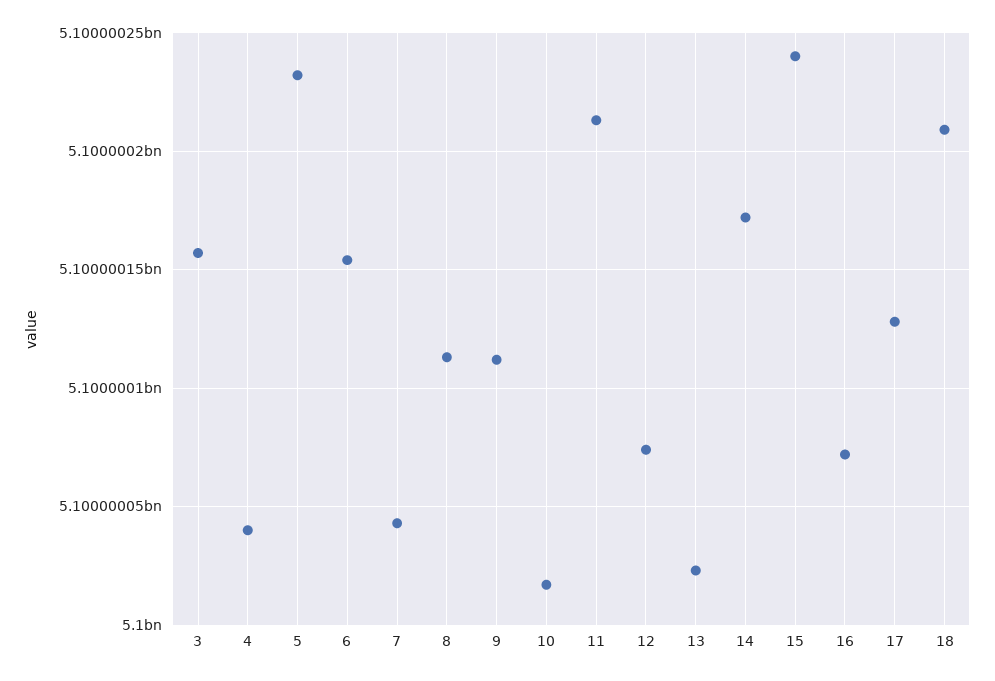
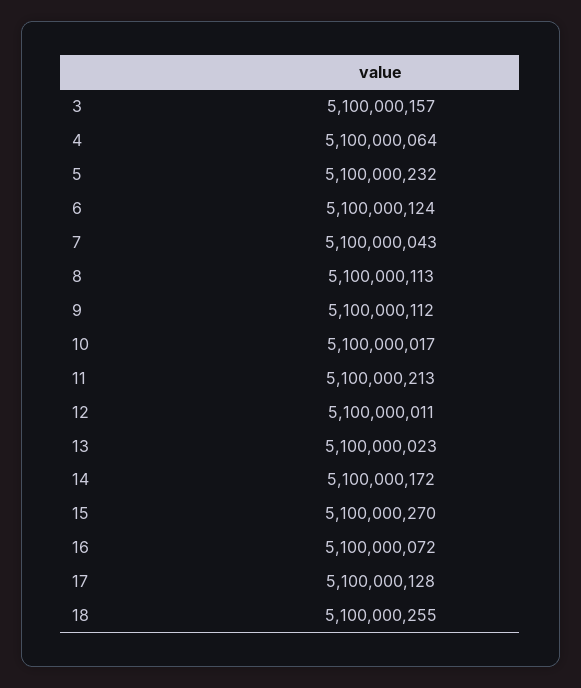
  {
    "3": 5100000157,
-   "4": 5100000040,
+   "4": 5100000064,
    "5": 5100000232,
-   "6": 5100000155,
+   "6": 5100000124,
    "7": 5100000043,
    "8": 5100000113,
    "9": 5100000112,
    "10": 5100000017,
    "11": 5100000213,
-   "12": 5100000075,
+   "12": 5100000011,
    "13": 5100000023,
    "14": 5100000172,
-   "15": 5100000240,
+   "15": 5100000270,
    "16": 5100000072,
    "17": 5100000128,
-   "18": 5100000210
+   "18": 5100000255
  }

